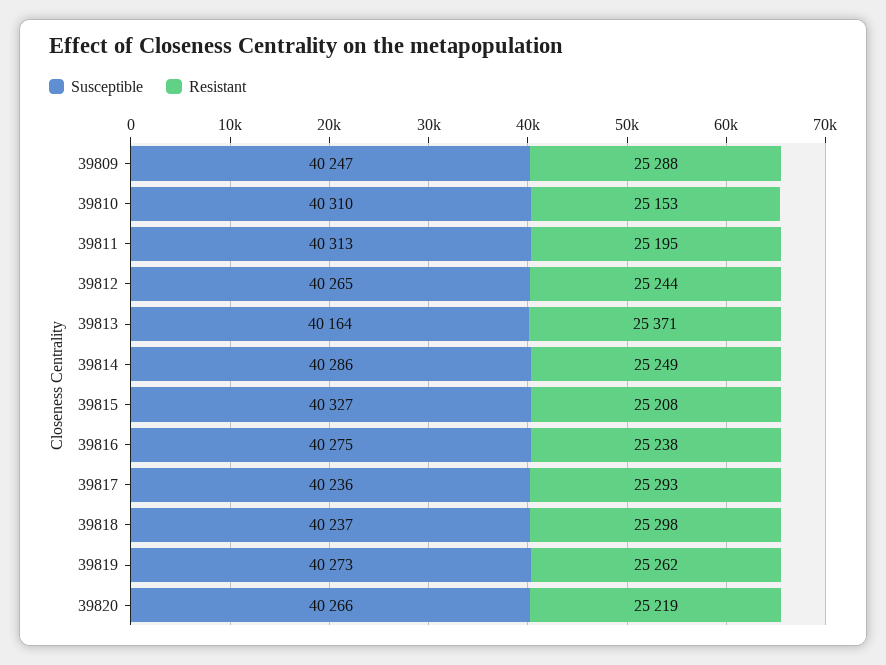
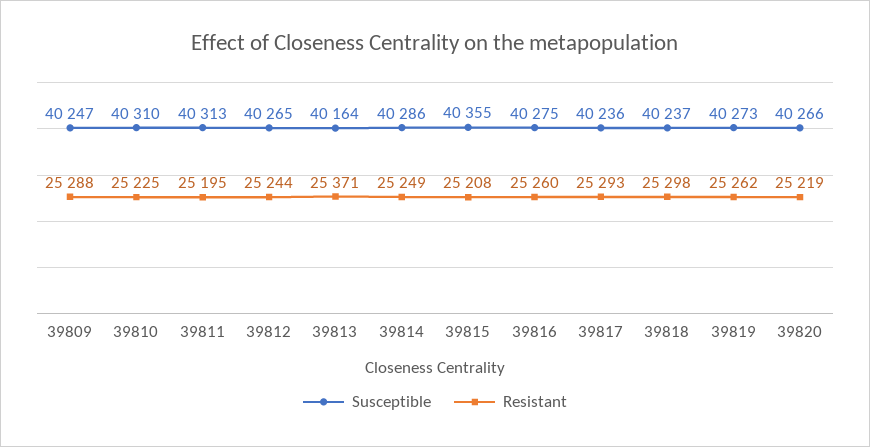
  {
    "Susceptible": {
      "39809": 40247,
      "39810": 40310,
      "39811": 40313,
      "39812": 40265,
      "39813": 40164,
      "39814": 40286,
-     "39815": 40327,
+     "39815": 40355,
      "39816": 40275,
      "39817": 40236,
      "39818": 40237,
      "39819": 40273,
      "39820": 40266
    },
    "Resistant": {
      "39809": 25288,
-     "39810": 25153,
+     "39810": 25225,
      "39811": 25195,
      "39812": 25244,
      "39813": 25371,
      "39814": 25249,
      "39815": 25208,
-     "39816": 25238,
+     "39816": 25260,
      "39817": 25293,
      "39818": 25298,
      "39819": 25262,
      "39820": 25219
    }
  }

